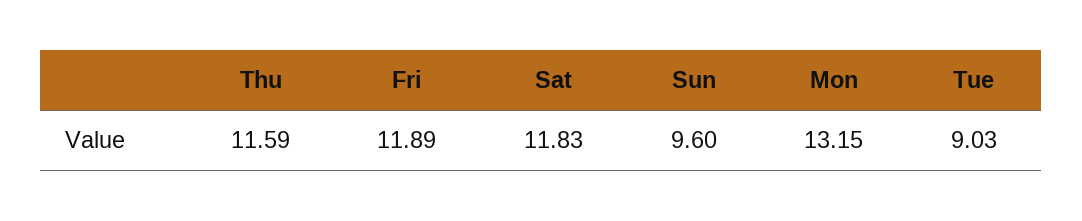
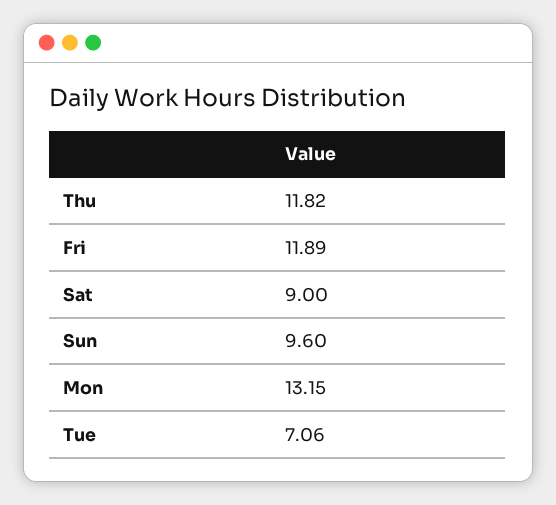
  {
-   "Thu": 11.59,
+   "Thu": 11.82,
    "Fri": 11.89,
-   "Sat": 11.83,
+   "Sat": 9,
    "Sun": 9.6,
    "Mon": 13.15,
-   "Tue": 9.03
+   "Tue": 7.06
  }

